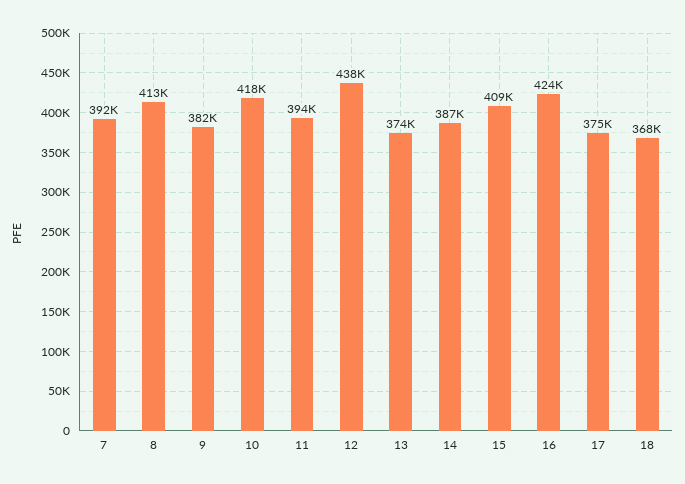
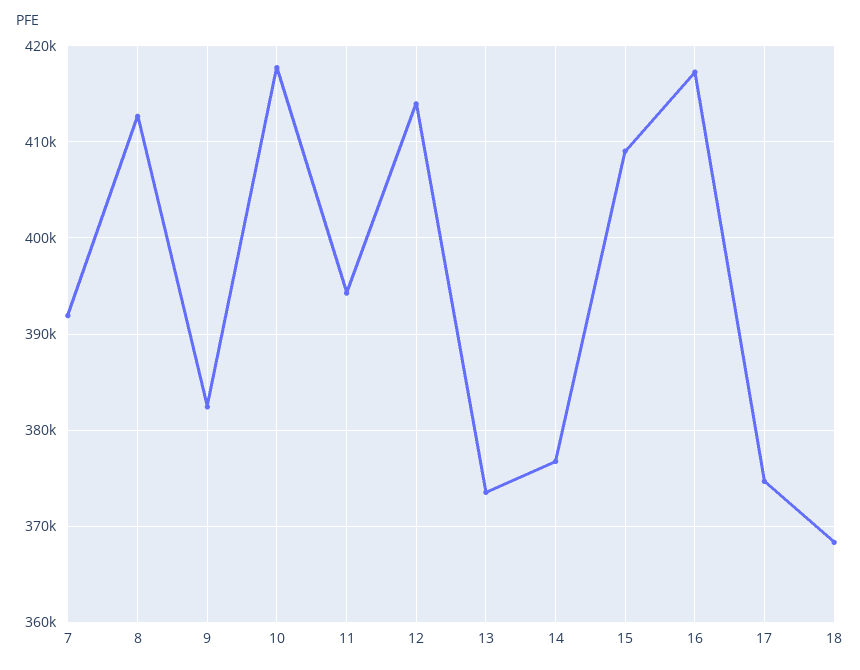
  {
    "7": 392000,
    "8": 413000,
    "9": 382000,
    "10": 418000,
    "11": 394000,
-   "12": 438000,
+   "12": 414000,
    "13": 374000,
-   "14": 387000,
+   "14": 377000,
    "15": 409000,
-   "16": 424000,
+   "16": 417000,
    "17": 375000,
    "18": 368000
  }

